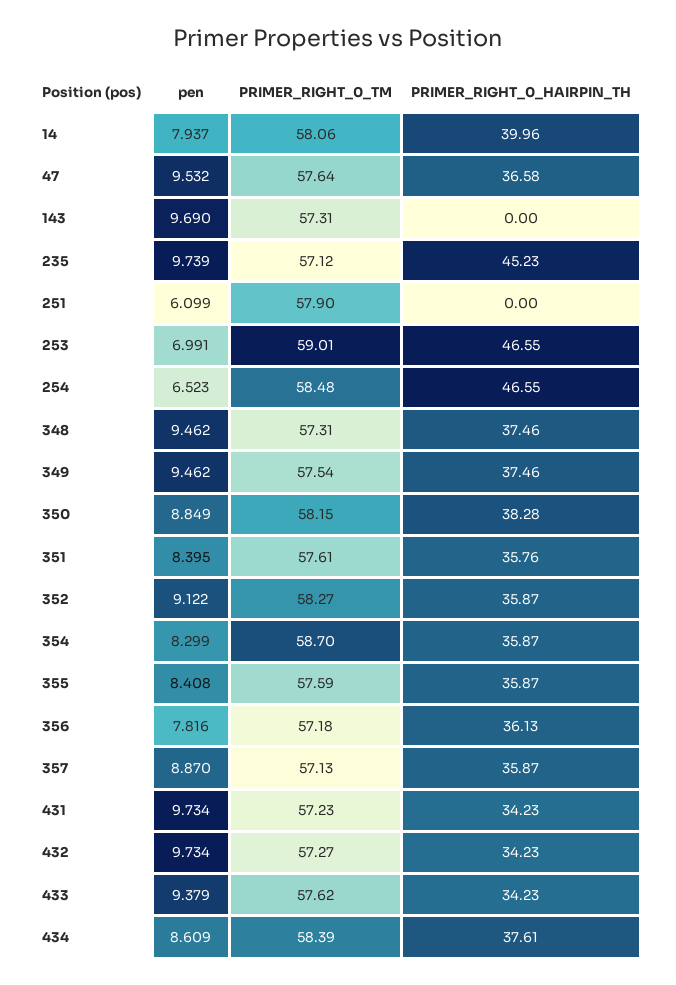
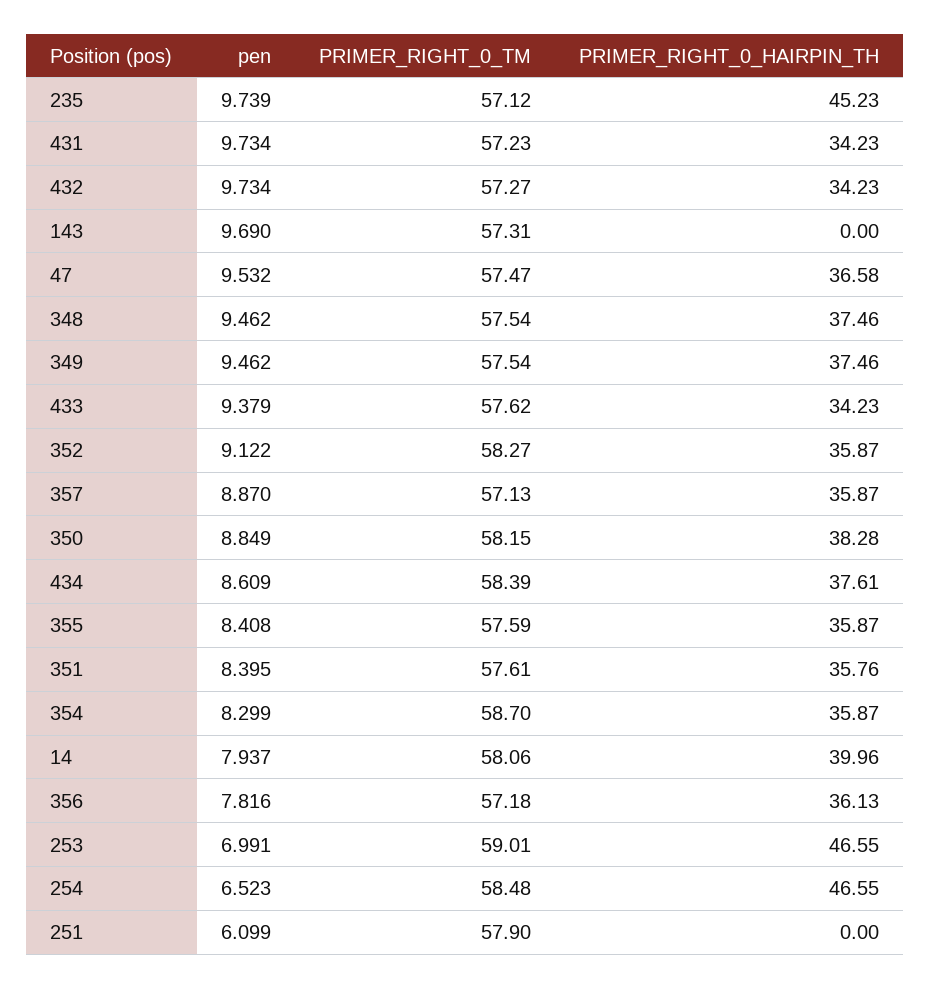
  {
    "pen": {
      "14": 7.937,
      "47": 9.532,
      "143": 9.69,
      "235": 9.739,
      "251": 6.099,
      "253": 6.991,
      "254": 6.523,
      "348": 9.462,
      "349": 9.462,
      "350": 8.849,
      "351": 8.395,
      "352": 9.122,
      "354": 8.299,
      "355": 8.408,
      "356": 7.816,
      "357": 8.87,
      "431": 9.734,
      "432": 9.734,
      "433": 9.379,
      "434": 8.609
    },
    "PRIMER_RIGHT_0_TM": {
      "14": 58.06,
-     "47": 57.64,
+     "47": 57.47,
      "143": 57.31,
      "235": 57.12,
      "251": 57.9,
      "253": 59.01,
      "254": 58.48,
-     "348": 57.31,
+     "348": 57.54,
      "349": 57.54,
      "350": 58.15,
      "351": 57.61,
      "352": 58.27,
      "354": 58.7,
      "355": 57.59,
      "356": 57.18,
      "357": 57.13,
      "431": 57.23,
      "432": 57.27,
      "433": 57.62,
      "434": 58.39
    },
    "PRIMER_RIGHT_0_HAIRPIN_TH": {
      "14": 39.96,
      "47": 36.58,
      "143": 0,
      "235": 45.23,
      "251": 0,
      "253": 46.55,
      "254": 46.55,
      "348": 37.46,
      "349": 37.46,
      "350": 38.28,
      "351": 35.76,
      "352": 35.87,
      "354": 35.87,
      "355": 35.87,
      "356": 36.13,
      "357": 35.87,
      "431": 34.23,
      "432": 34.23,
      "433": 34.23,
      "434": 37.61
    }
  }

